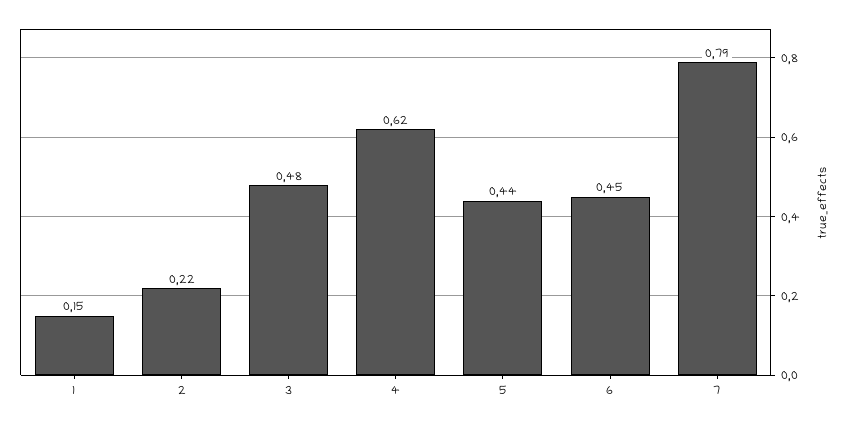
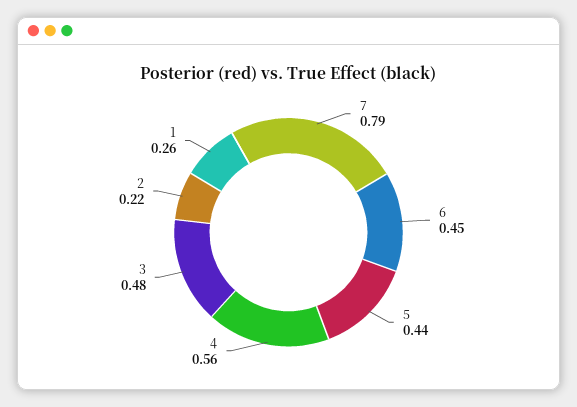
  {
-   "1": 0.15,
+   "1": 0.26,
    "2": 0.22,
    "3": 0.48,
-   "4": 0.62,
+   "4": 0.56,
    "5": 0.44,
    "6": 0.45,
    "7": 0.79
  }

